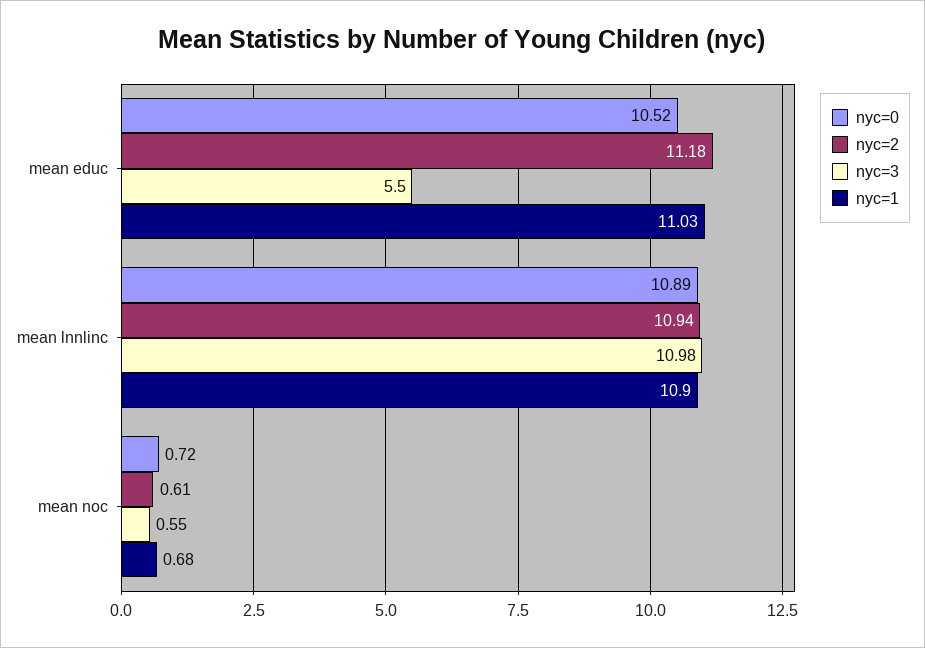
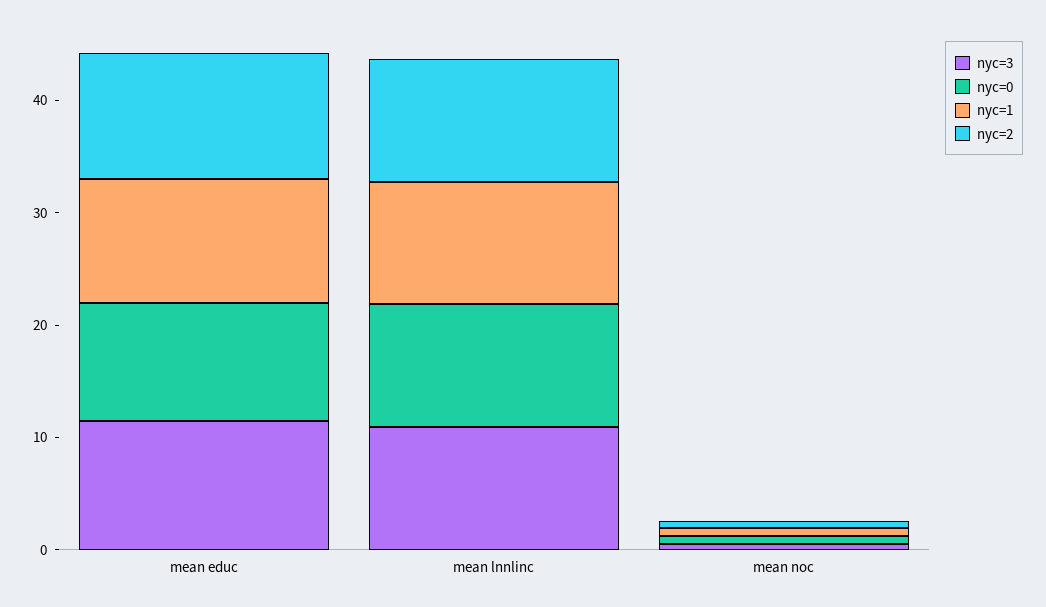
  {
    "nyc=0": {
      "mean educ": 10.52,
      "mean lnnlinc": 10.89,
      "mean noc": 0.72
    },
    "nyc=2": {
      "mean educ": 11.18,
      "mean lnnlinc": 10.94,
      "mean noc": 0.61
    },
    "nyc=3": {
-     "mean educ": 5.5,
+     "mean educ": 12,
      "mean lnnlinc": 10.98,
      "mean noc": 0.55
    },
    "nyc=1": {
      "mean educ": 11.03,
      "mean lnnlinc": 10.9,
      "mean noc": 0.68
    }
  }

